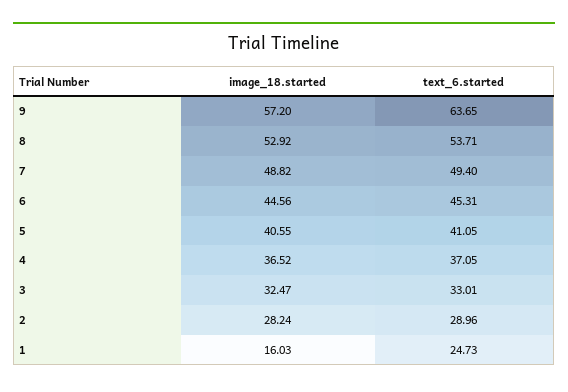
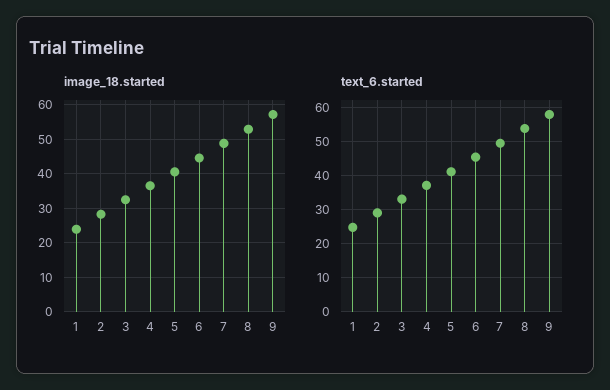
  {
    "image_18.started": {
      "9": 57.2,
      "8": 52.92,
      "7": 48.82,
      "6": 44.56,
      "5": 40.55,
      "4": 36.52,
      "3": 32.47,
      "2": 28.24,
-     "1": 16.03
+     "1": 24
    },
    "text_6.started": {
-     "9": 63.65,
+     "9": 58,
      "8": 53.71,
      "7": 49.4,
      "6": 45.31,
      "5": 41.05,
      "4": 37.05,
      "3": 33.01,
      "2": 28.96,
      "1": 24.73
    }
  }

